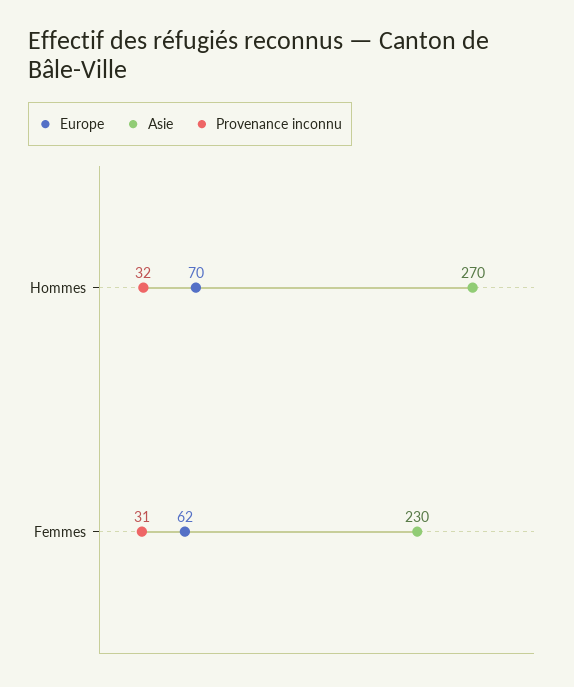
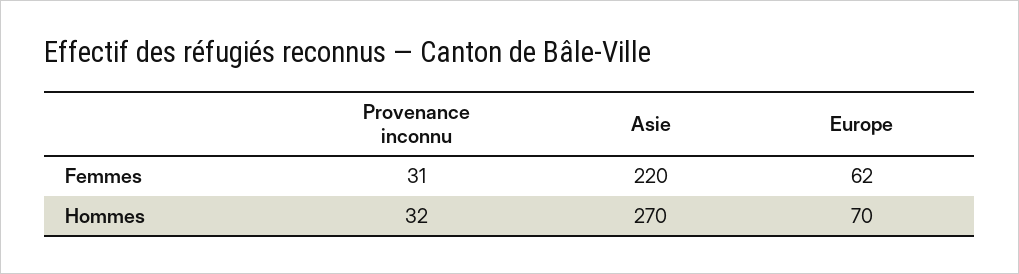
  {
    "Europe": {
      "Hommes": 70,
      "Femmes": 62
    },
    "Asie": {
      "Hommes": 270,
-     "Femmes": 230
+     "Femmes": 220
    },
    "Provenance inconnu": {
      "Hommes": 32,
      "Femmes": 31
    }
  }

